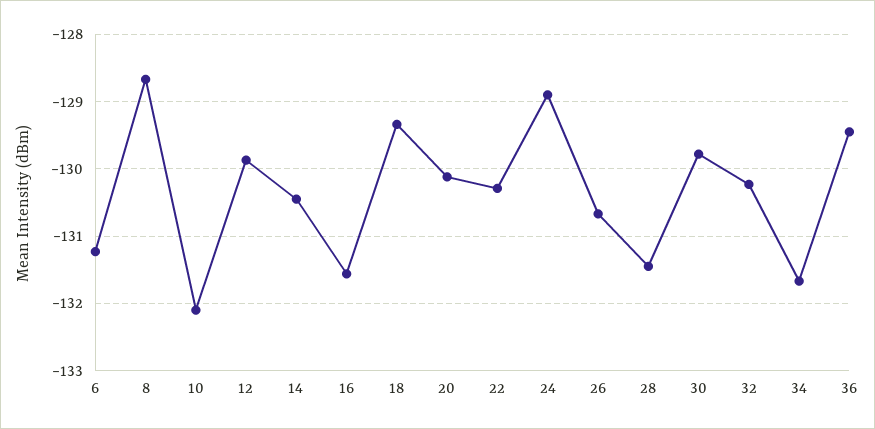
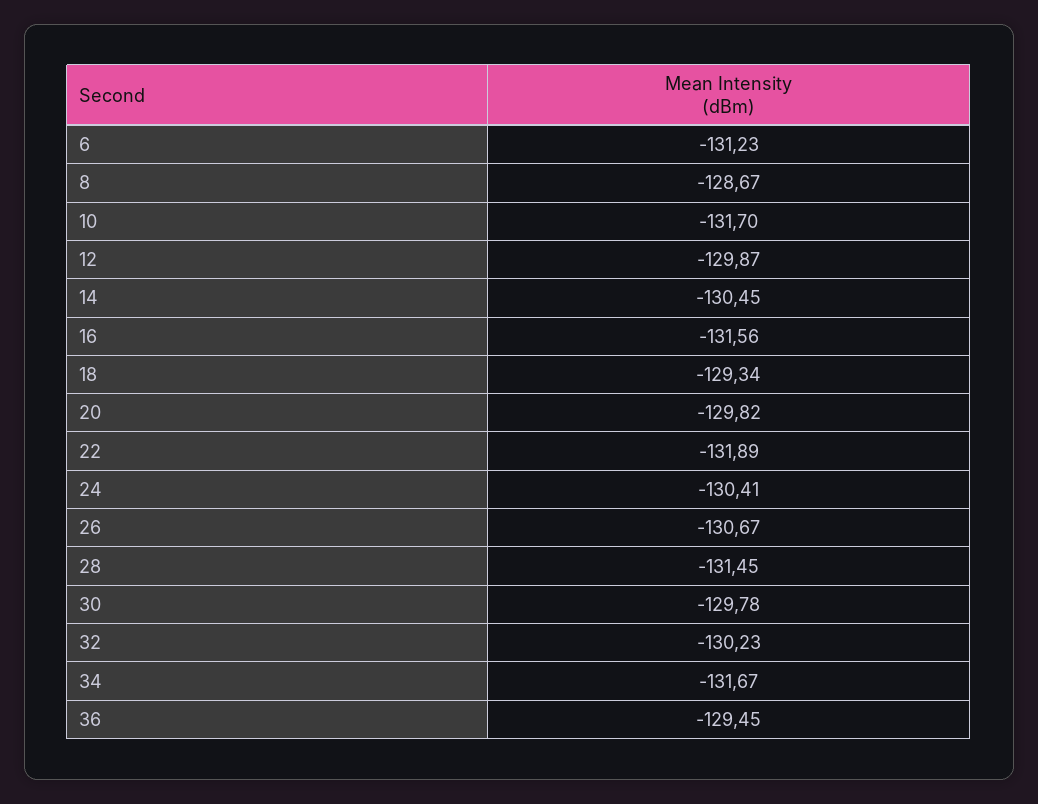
  {
    "6": -131.23,
    "8": -128.67,
-   "10": -132.1,
+   "10": -131.7,
    "12": -129.87,
    "14": -130.45,
    "16": -131.56,
    "18": -129.34,
-   "20": -130.1,
+   "20": -129.82,
-   "22": -130.3,
+   "22": -131.89,
-   "24": -128.9,
+   "24": -130.41,
    "26": -130.67,
    "28": -131.45,
    "30": -129.78,
    "32": -130.23,
    "34": -131.67,
    "36": -129.45
  }

